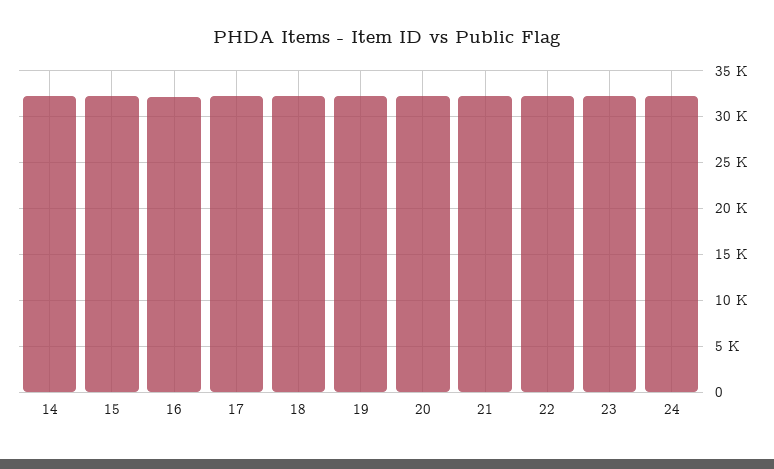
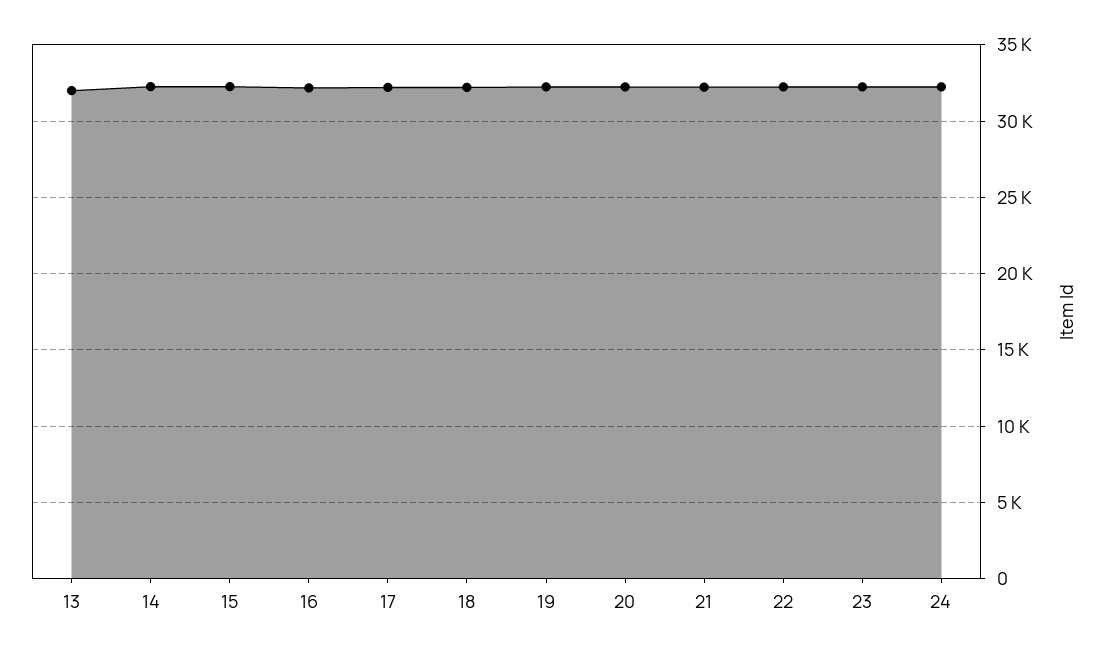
  {
    "14": 32500,
    "15": 32500,
    "16": 32000,
    "17": 32000,
    "18": 32000,
    "19": 32000,
    "20": 32000,
    "21": 32000,
    "22": 32000,
    "23": 32000,
-   "24": 32000
+   "24": 32000,
+   "13": 32000
  }

